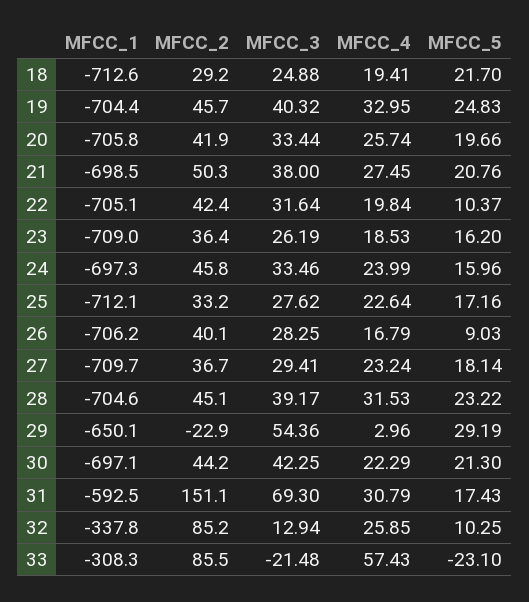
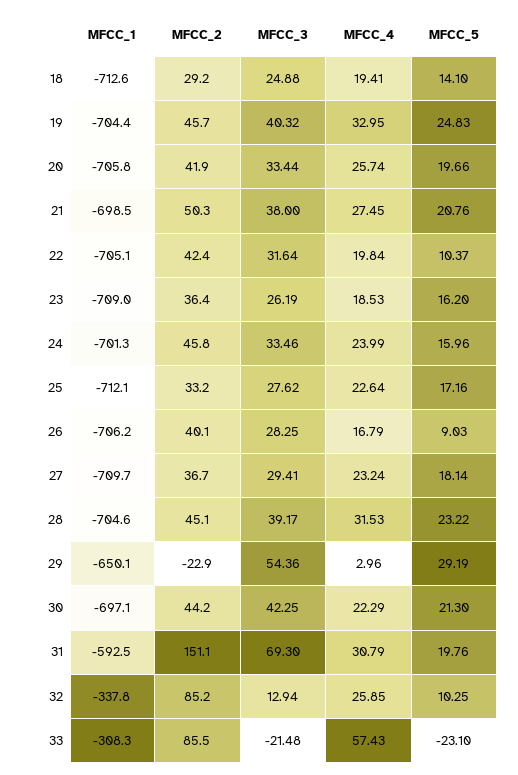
  {
    "MFCC_1": {
      "18": -712.6,
      "19": -704.4,
      "20": -705.8,
      "21": -698.5,
      "22": -705.1,
      "23": -709,
-     "24": -697.3,
+     "24": -701.3,
      "25": -712.1,
      "26": -706.2,
      "27": -709.7,
      "28": -704.6,
      "29": -650.1,
      "30": -697.1,
      "31": -592.5,
      "32": -337.8,
      "33": -308.3
    },
    "MFCC_2": {
      "18": 29.2,
      "19": 45.7,
      "20": 41.9,
      "21": 50.3,
      "22": 42.4,
      "23": 36.4,
      "24": 45.8,
      "25": 33.2,
      "26": 40.1,
      "27": 36.7,
      "28": 45.1,
      "29": -22.9,
      "30": 44.2,
      "31": 151.1,
      "32": 85.2,
      "33": 85.5
    },
    "MFCC_3": {
      "18": 24.88,
      "19": 40.32,
      "20": 33.44,
      "21": 38,
      "22": 31.64,
      "23": 26.19,
      "24": 33.46,
      "25": 27.62,
      "26": 28.25,
      "27": 29.41,
      "28": 39.17,
      "29": 54.36,
      "30": 42.25,
      "31": 69.3,
      "32": 12.94,
      "33": -21.48
    },
    "MFCC_4": {
      "18": 19.41,
      "19": 32.95,
      "20": 25.74,
      "21": 27.45,
      "22": 19.84,
      "23": 18.53,
      "24": 23.99,
      "25": 22.64,
      "26": 16.79,
      "27": 23.24,
      "28": 31.53,
      "29": 2.96,
      "30": 22.29,
      "31": 30.79,
      "32": 25.85,
      "33": 57.43
    },
    "MFCC_5": {
-     "18": 21.7,
+     "18": 14.1,
      "19": 24.83,
      "20": 19.66,
      "21": 20.76,
      "22": 10.37,
      "23": 16.2,
      "24": 15.96,
      "25": 17.16,
      "26": 9.03,
      "27": 18.14,
      "28": 23.22,
      "29": 29.19,
      "30": 21.3,
-     "31": 17.43,
+     "31": 19.76,
      "32": 10.25,
      "33": -23.1
    }
  }

